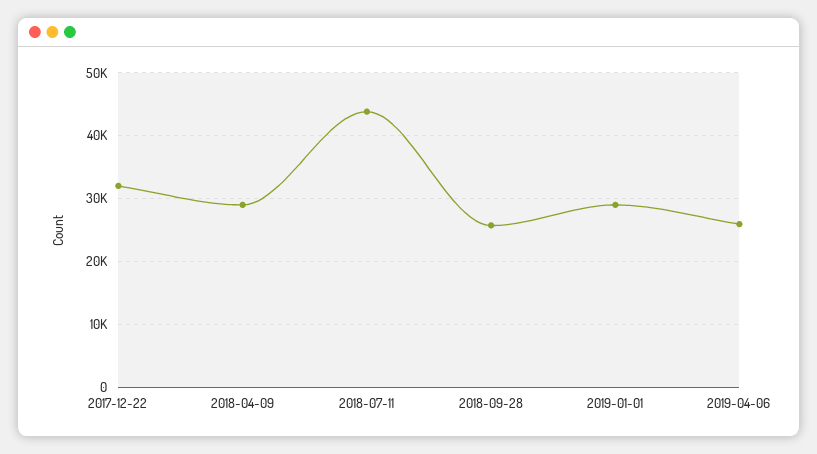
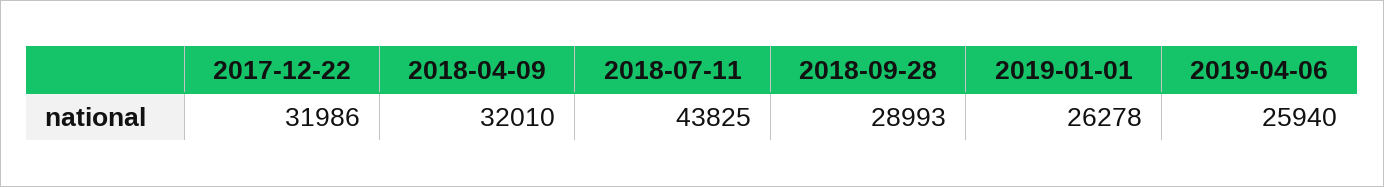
  {
    "2017-12-22": 31986,
-   "2018-04-09": 29000,
+   "2018-04-09": 32010,
    "2018-07-11": 43825,
-   "2018-09-28": 26000,
+   "2018-09-28": 28993,
-   "2019-01-01": 29000,
+   "2019-01-01": 26278,
    "2019-04-06": 25940
  }

